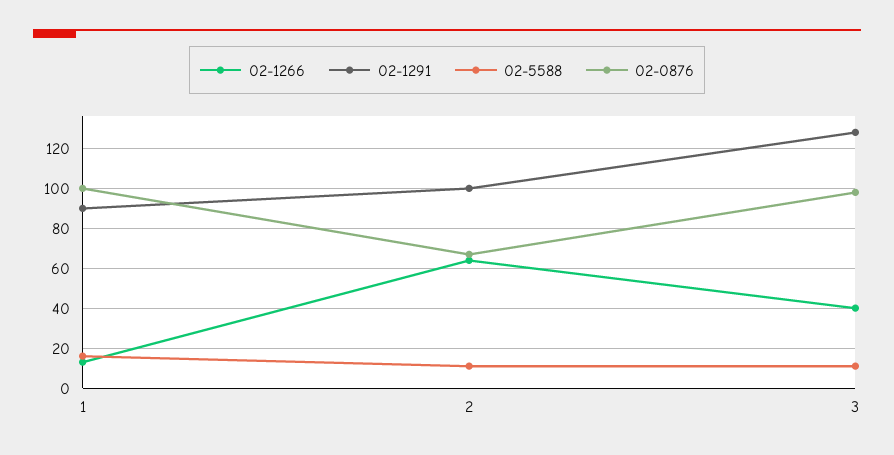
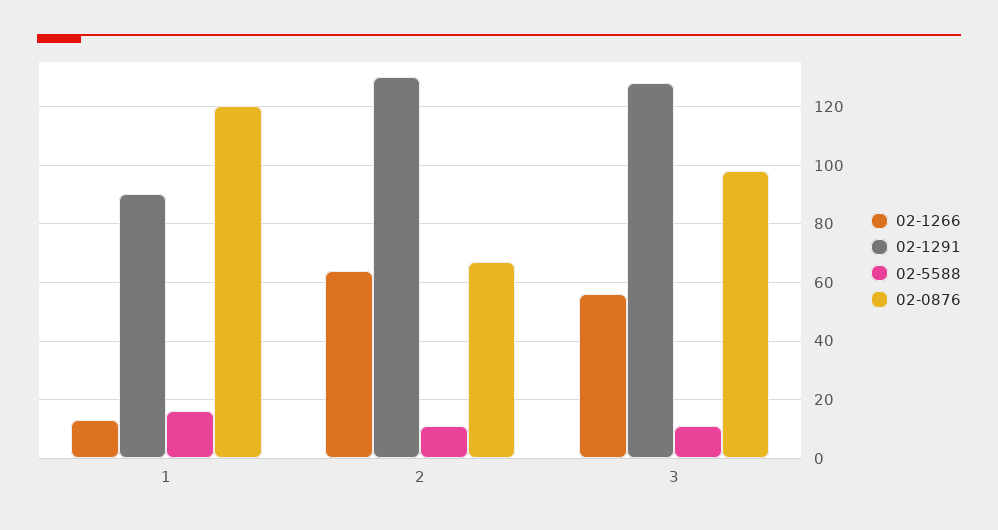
  {
    "02-1266": {
      "1": 15,
      "2": 65,
-     "3": 40
+     "3": 55
    },
    "02-1291": {
      "1": 90,
-     "2": 100,
+     "2": 130,
      "3": 130
    },
    "02-5588": {
      "1": 15,
      "2": 10,
      "3": 10
    },
    "02-0876": {
-     "1": 100,
+     "1": 120,
      "2": 65,
      "3": 100
    }
  }

